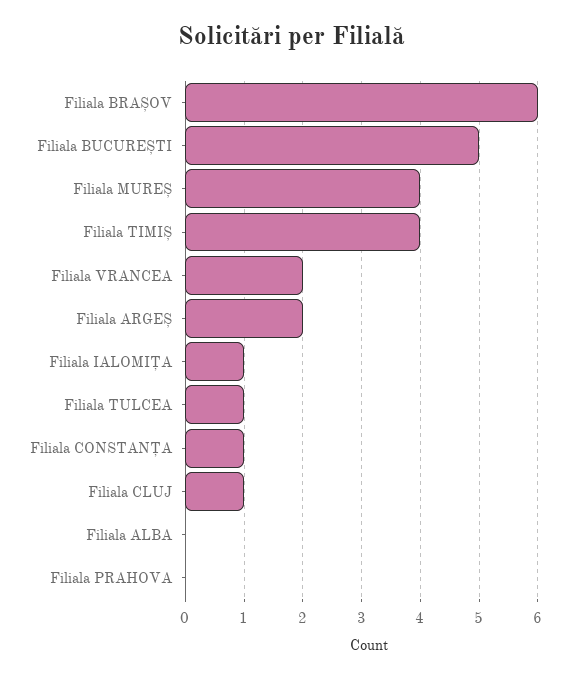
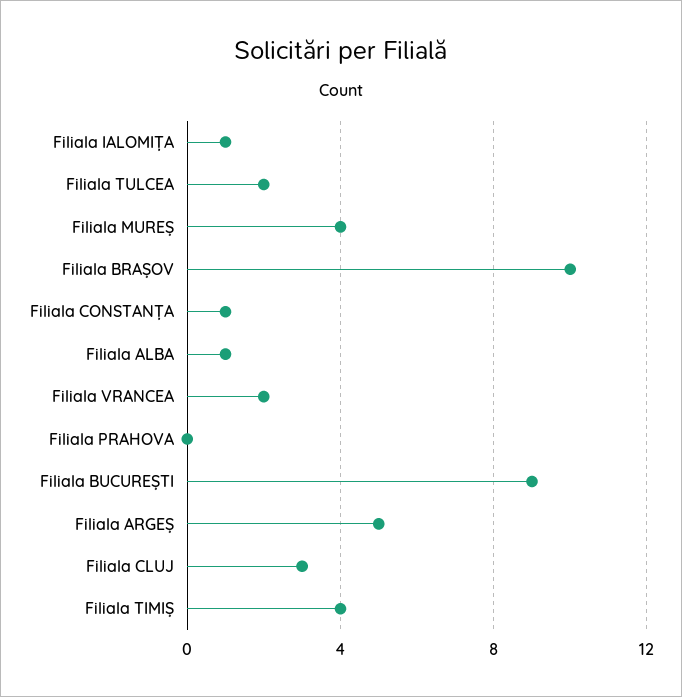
  {
-   "Filiala BRAȘOV": 6,
+   "Filiala BRAȘOV": 10,
-   "Filiala BUCUREȘTI": 5,
+   "Filiala BUCUREȘTI": 9,
    "Filiala MUREȘ": 4,
    "Filiala TIMIȘ": 4,
    "Filiala VRANCEA": 2,
-   "Filiala ARGEȘ": 2,
+   "Filiala ARGEȘ": 5,
    "Filiala IALOMIȚA": 1,
-   "Filiala TULCEA": 1,
+   "Filiala TULCEA": 2,
    "Filiala CONSTANȚA": 1,
-   "Filiala CLUJ": 1,
+   "Filiala CLUJ": 3,
-   "Filiala ALBA": 0,
+   "Filiala ALBA": 1,
    "Filiala PRAHOVA": 0
  }

